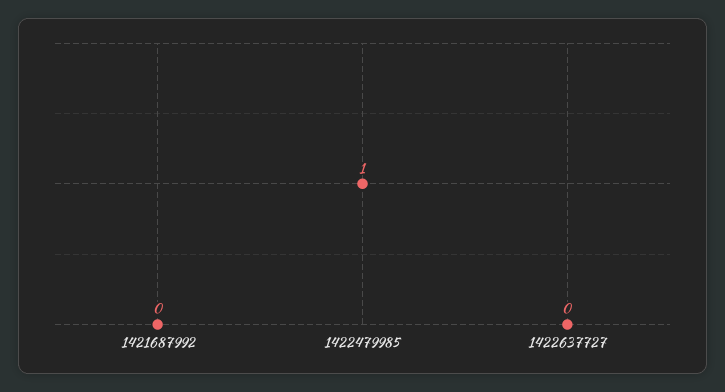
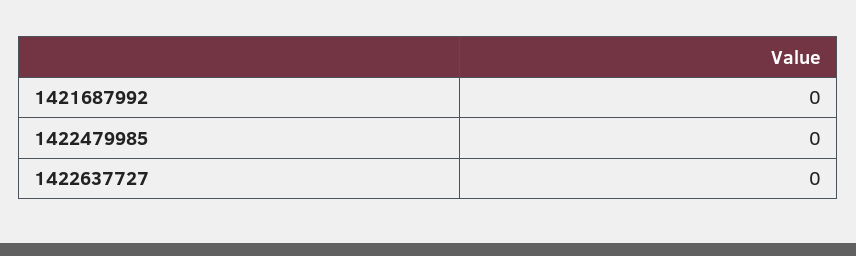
  {
    "1421687992": 0,
-   "1422479985": 1,
+   "1422479985": 0,
    "1422637727": 0
  }

